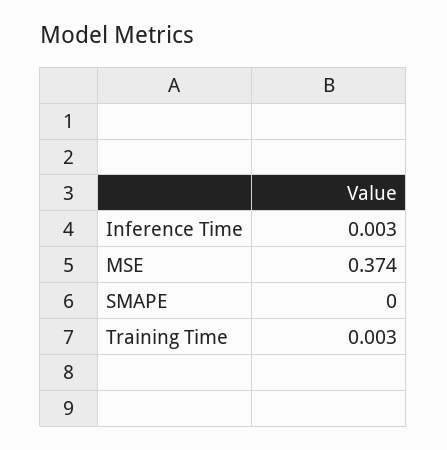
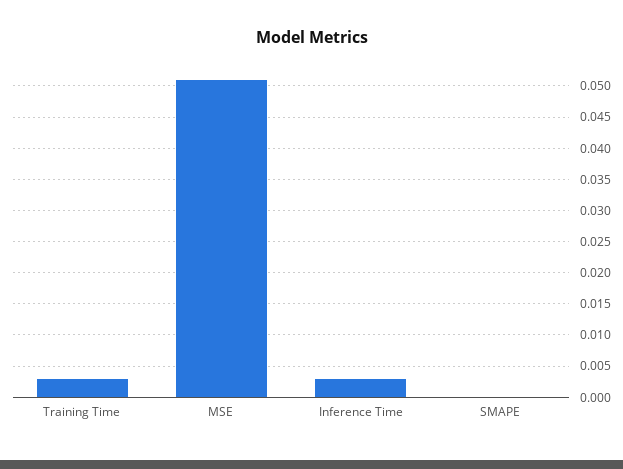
  {
    "Inference Time": 0.003,
-   "MSE": 0.374,
+   "MSE": 0.051,
    "SMAPE": 0,
    "Training Time": 0.003
  }

